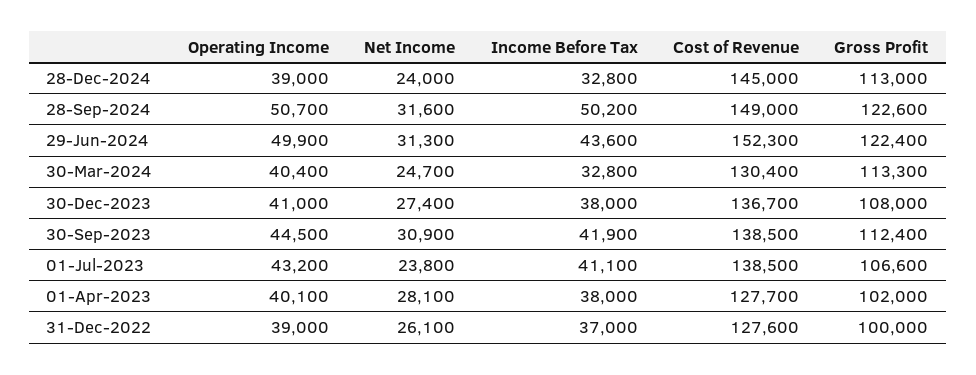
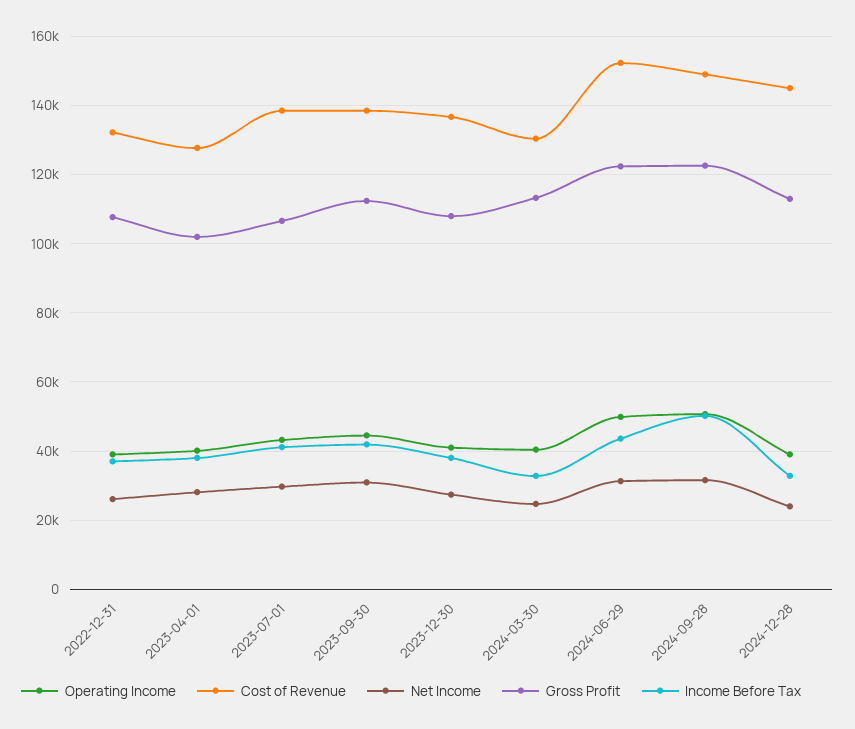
  {
    "Operating Income": {
      "28-Dec-2024": 39000,
      "28-Sep-2024": 50700,
      "29-Jun-2024": 49900,
      "30-Mar-2024": 40400,
      "30-Dec-2023": 41000,
      "30-Sep-2023": 44500,
      "01-Jul-2023": 43200,
      "01-Apr-2023": 40100,
      "31-Dec-2022": 39000
    },
    "Net Income": {
      "28-Dec-2024": 24000,
      "28-Sep-2024": 31600,
      "29-Jun-2024": 31300,
      "30-Mar-2024": 24700,
      "30-Dec-2023": 27400,
      "30-Sep-2023": 30900,
-     "01-Jul-2023": 23800,
+     "01-Jul-2023": 30000,
      "01-Apr-2023": 28100,
      "31-Dec-2022": 26100
    },
    "Income Before Tax": {
      "28-Dec-2024": 32800,
      "28-Sep-2024": 50200,
      "29-Jun-2024": 43600,
      "30-Mar-2024": 32800,
      "30-Dec-2023": 38000,
      "30-Sep-2023": 41900,
      "01-Jul-2023": 41100,
      "01-Apr-2023": 38000,
      "31-Dec-2022": 37000
    },
    "Cost of Revenue": {
      "28-Dec-2024": 145000,
      "28-Sep-2024": 149000,
      "29-Jun-2024": 152300,
      "30-Mar-2024": 130400,
      "30-Dec-2023": 136700,
      "30-Sep-2023": 138500,
      "01-Jul-2023": 138500,
      "01-Apr-2023": 127700,
-     "31-Dec-2022": 127600
+     "31-Dec-2022": 132000
    },
    "Gross Profit": {
      "28-Dec-2024": 113000,
      "28-Sep-2024": 122600,
      "29-Jun-2024": 122400,
      "30-Mar-2024": 113300,
      "30-Dec-2023": 108000,
      "30-Sep-2023": 112400,
      "01-Jul-2023": 106600,
      "01-Apr-2023": 102000,
-     "31-Dec-2022": 100000
+     "31-Dec-2022": 108000
    }
  }

